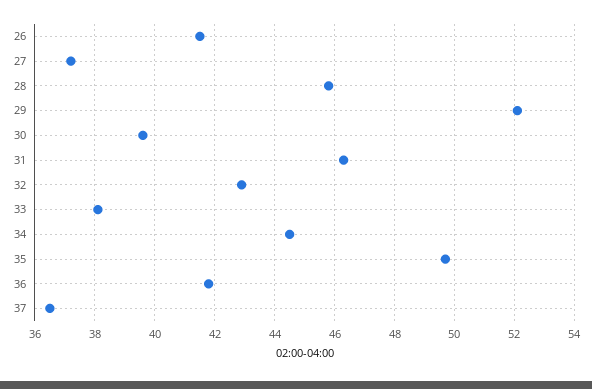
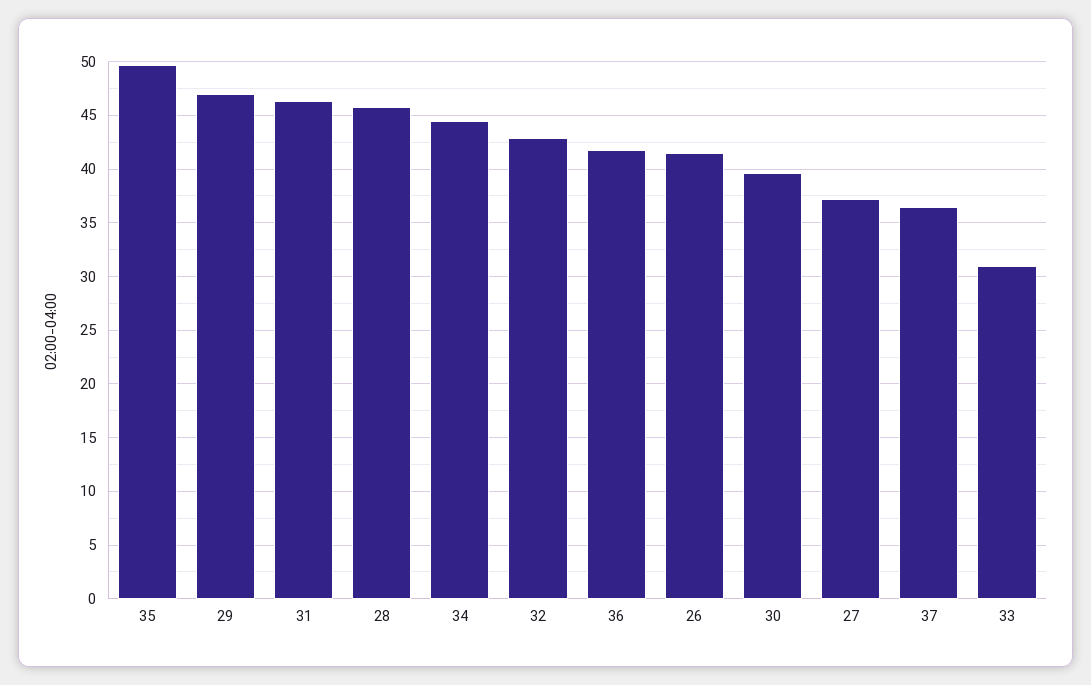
  {
    "26": 41.5,
    "27": 37,
    "28": 46,
-   "29": 52,
+   "29": 47,
    "30": 39.5,
    "31": 46.5,
    "32": 43,
-   "33": 38,
+   "33": 31,
    "34": 44.5,
    "35": 49.5,
    "36": 42,
    "37": 36.5
  }

